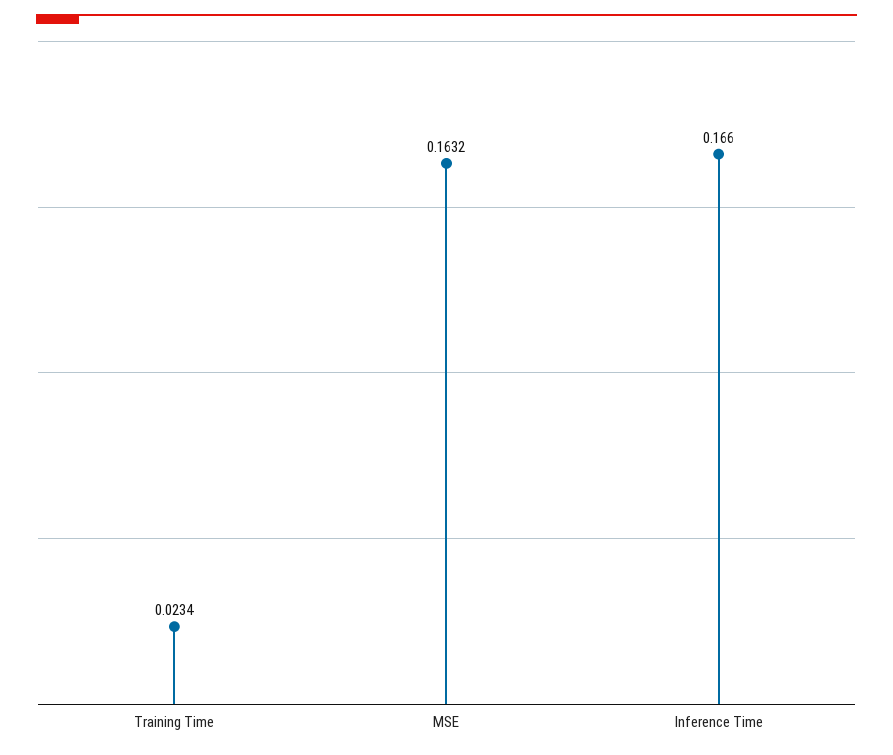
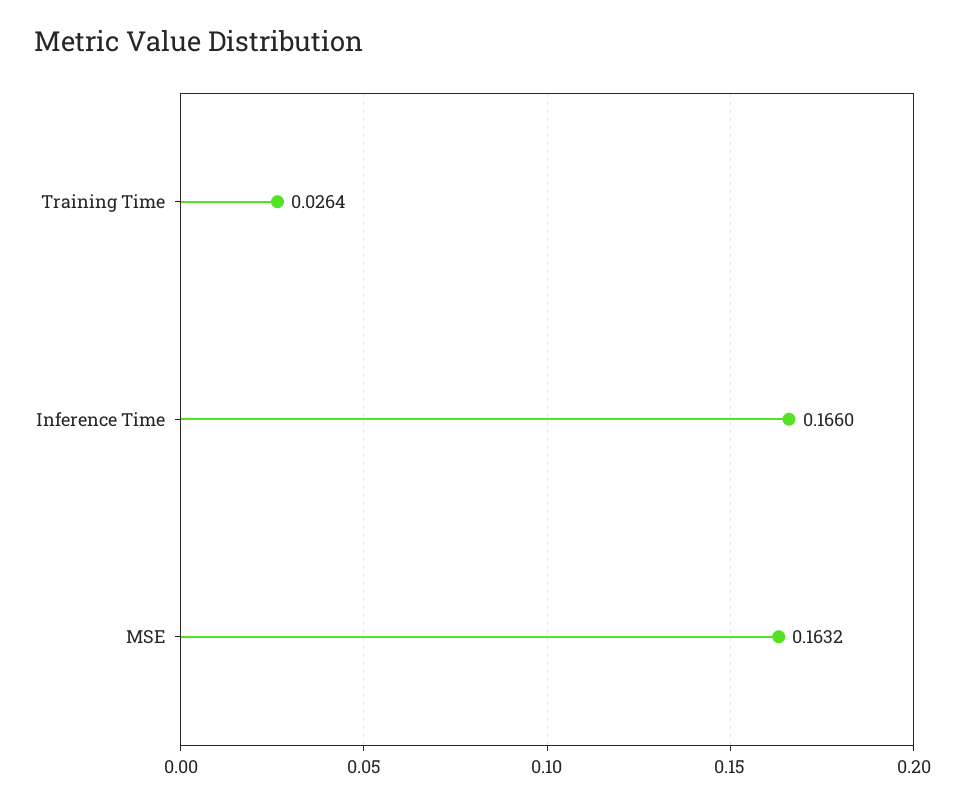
  {
-   "Training Time": 0.0234,
+   "Training Time": 0.0264,
    "MSE": 0.1632,
    "Inference Time": 0.166
  }

